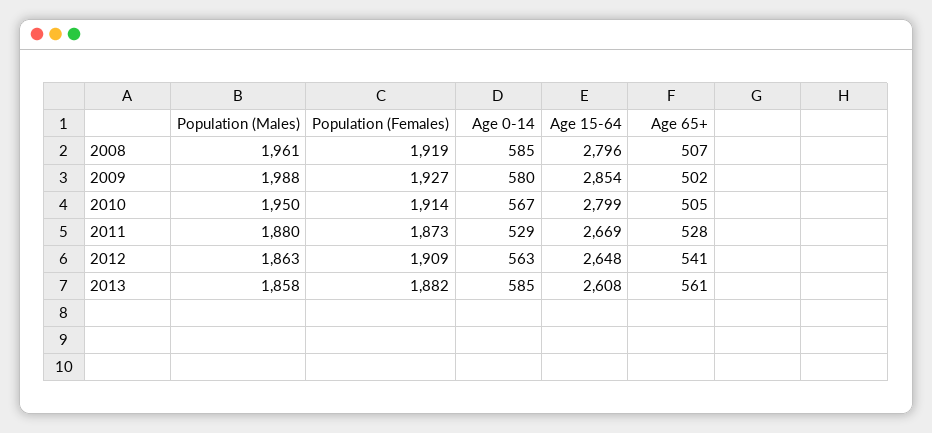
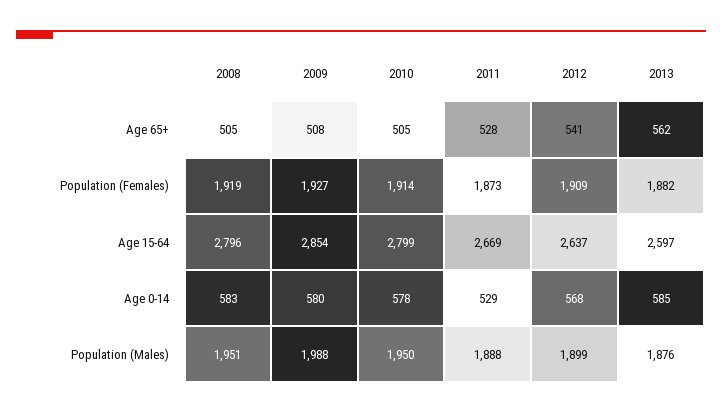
  {
    "Population (Males)": {
-     "2008": 1961,
+     "2008": 1951,
      "2009": 1988,
      "2010": 1950,
-     "2011": 1880,
+     "2011": 1888,
-     "2012": 1863,
+     "2012": 1899,
-     "2013": 1858
+     "2013": 1876
    },
    "Population (Females)": {
      "2008": 1919,
      "2009": 1927,
      "2010": 1914,
      "2011": 1873,
      "2012": 1909,
      "2013": 1882
    },
    "Age 0-14": {
-     "2008": 585,
+     "2008": 583,
      "2009": 580,
-     "2010": 567,
+     "2010": 578,
      "2011": 529,
-     "2012": 563,
+     "2012": 568,
      "2013": 585
    },
    "Age 15-64": {
      "2008": 2796,
      "2009": 2854,
      "2010": 2799,
      "2011": 2669,
-     "2012": 2648,
+     "2012": 2637,
-     "2013": 2608
+     "2013": 2597
    },
    "Age 65+": {
-     "2008": 507,
+     "2008": 505,
-     "2009": 502,
+     "2009": 508,
      "2010": 505,
      "2011": 528,
      "2012": 541,
-     "2013": 561
+     "2013": 562
    }
  }

